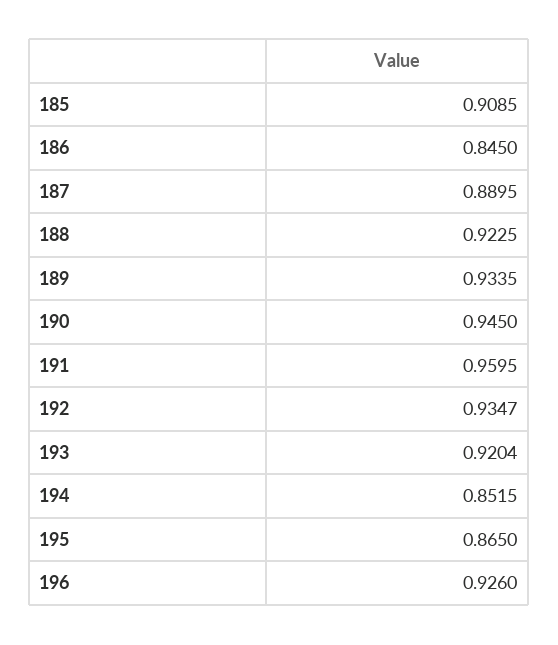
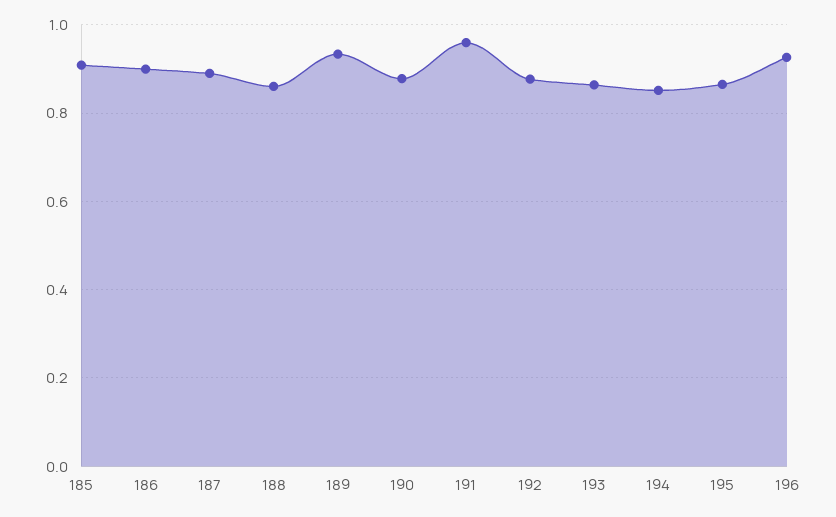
  {
    "185": 0.9085,
-   "186": 0.845,
+   "186": 0.9,
    "187": 0.8895,
-   "188": 0.9225,
+   "188": 0.86,
    "189": 0.9335,
-   "190": 0.945,
+   "190": 0.88,
    "191": 0.9595,
-   "192": 0.9347,
+   "192": 0.88,
-   "193": 0.9204,
+   "193": 0.86,
    "194": 0.8515,
    "195": 0.865,
    "196": 0.926
  }

